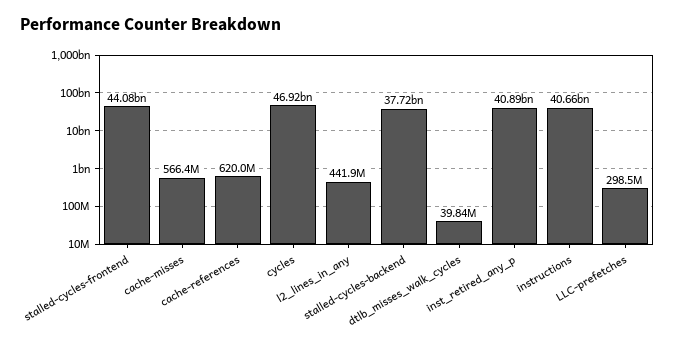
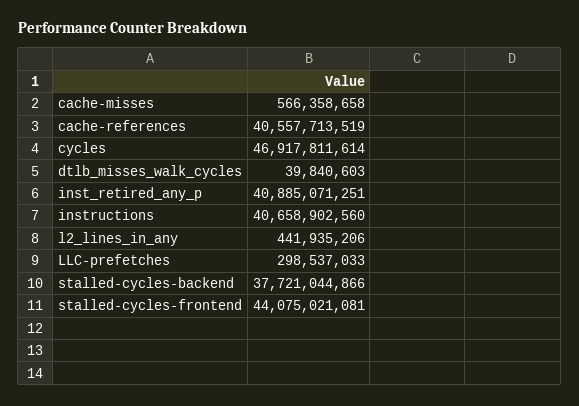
  {
    "stalled-cycles-frontend": 44075021081,
    "cache-misses": 566358658,
-   "cache-references": 620000000,
+   "cache-references": 40557713519,
    "cycles": 46917811614,
    "l2_lines_in_any": 441935206,
    "stalled-cycles-backend": 37721044866,
    "dtlb_misses_walk_cycles": 39840603,
    "inst_retired_any_p": 40885071251,
    "instructions": 40658902560,
    "LLC-prefetches": 298537033
  }

